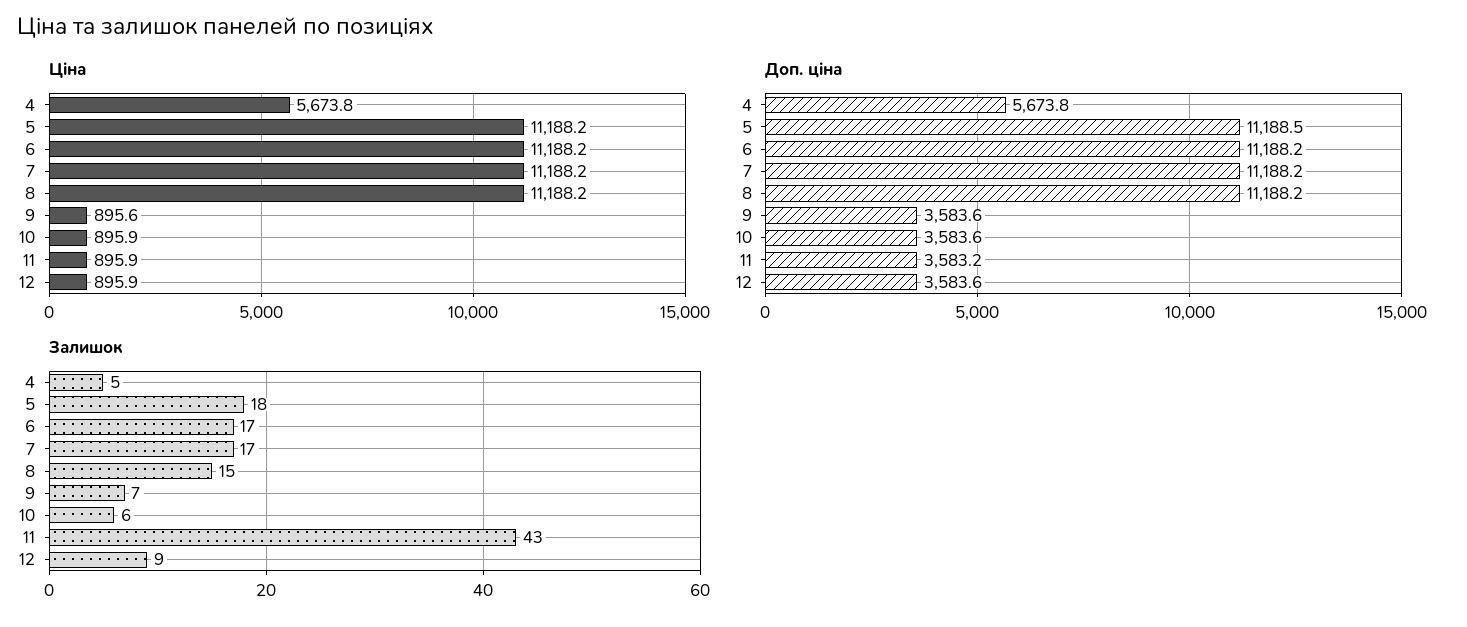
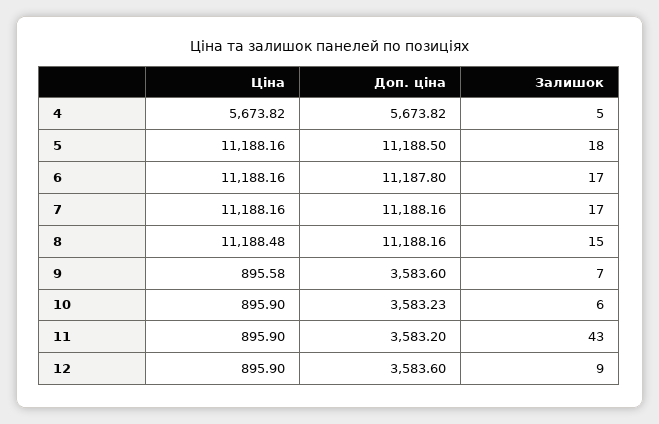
  {
    "Ціна": {
      "4": 5673.82,
      "5": 11188.16,
      "6": 11188.16,
      "7": 11188.16,
-     "8": 11188.2,
+     "8": 11188.48,
      "9": 895.58,
      "10": 895.9,
      "11": 895.9,
      "12": 895.9
    },
    "Доп. ціна": {
      "4": 5673.82,
      "5": 11188.5,
-     "6": 11188.2,
+     "6": 11187.8,
      "7": 11188.16,
      "8": 11188.16,
      "9": 3583.6,
-     "10": 3583.6,
+     "10": 3583.23,
      "11": 3583.2,
      "12": 3583.6
    },
    "Залишок": {
      "4": 5,
      "5": 18,
      "6": 17,
      "7": 17,
      "8": 15,
      "9": 7,
      "10": 6,
      "11": 43,
      "12": 9
    }
  }

